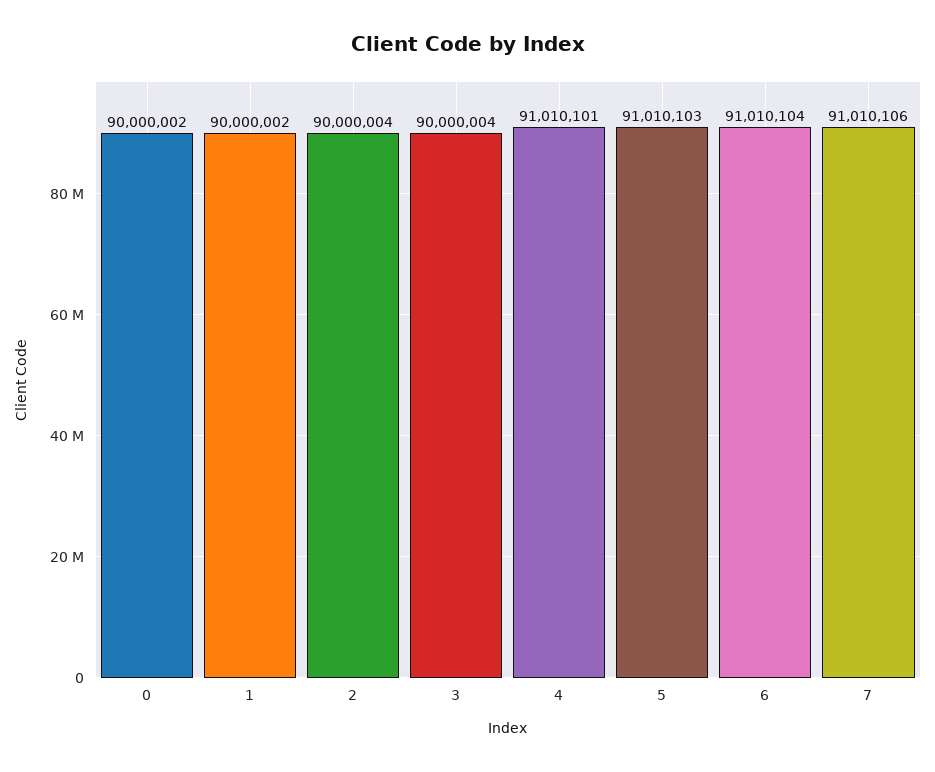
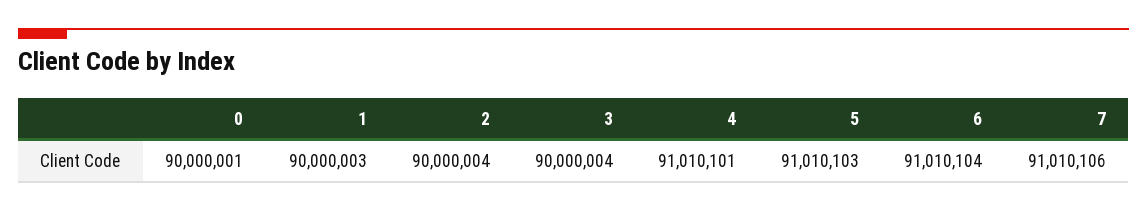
  {
-   "0": 90000002,
+   "0": 90000001,
-   "1": 90000002,
+   "1": 90000003,
    "2": 90000004,
    "3": 90000004,
    "4": 91010101,
    "5": 91010103,
    "6": 91010104,
    "7": 91010106
  }

